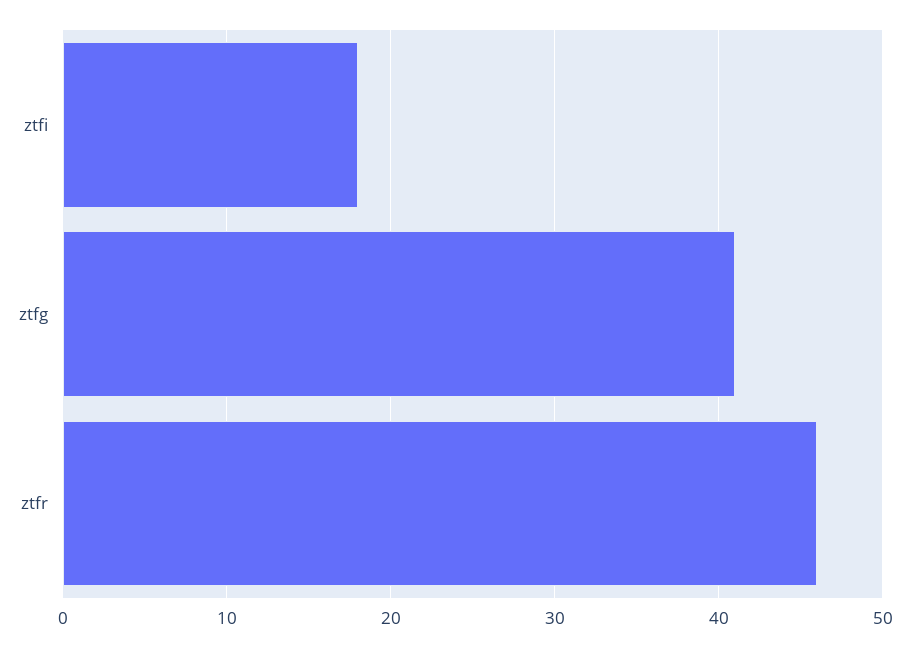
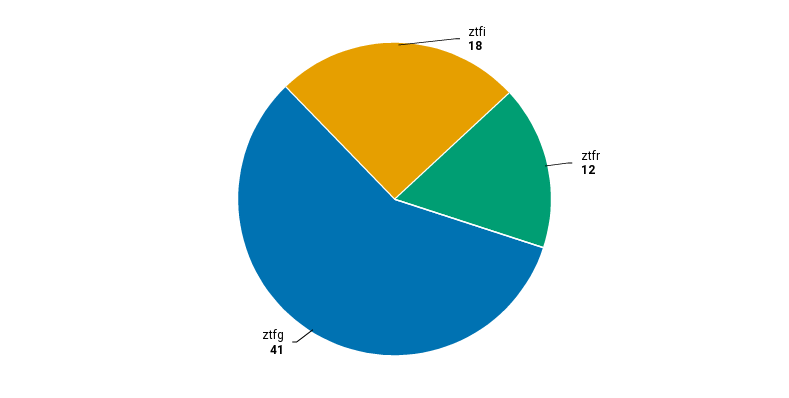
  {
    "ztfi": 18,
    "ztfg": 41,
-   "ztfr": 46
+   "ztfr": 12
  }

